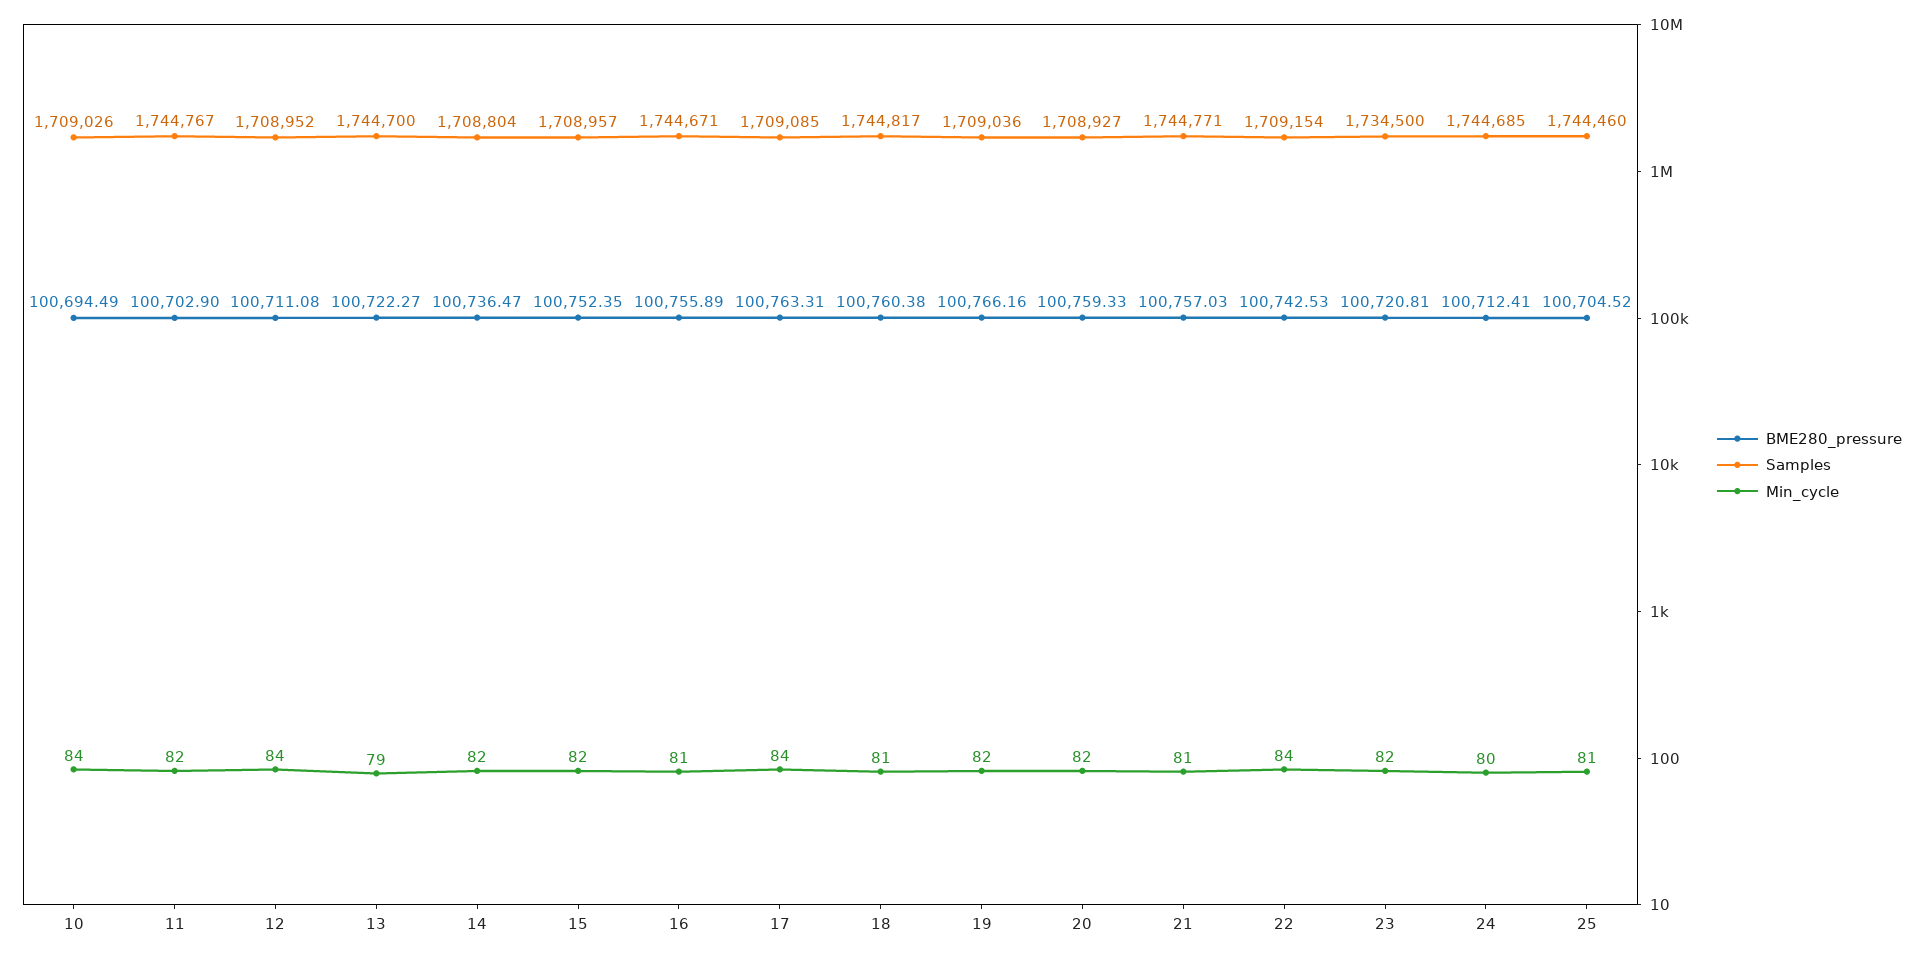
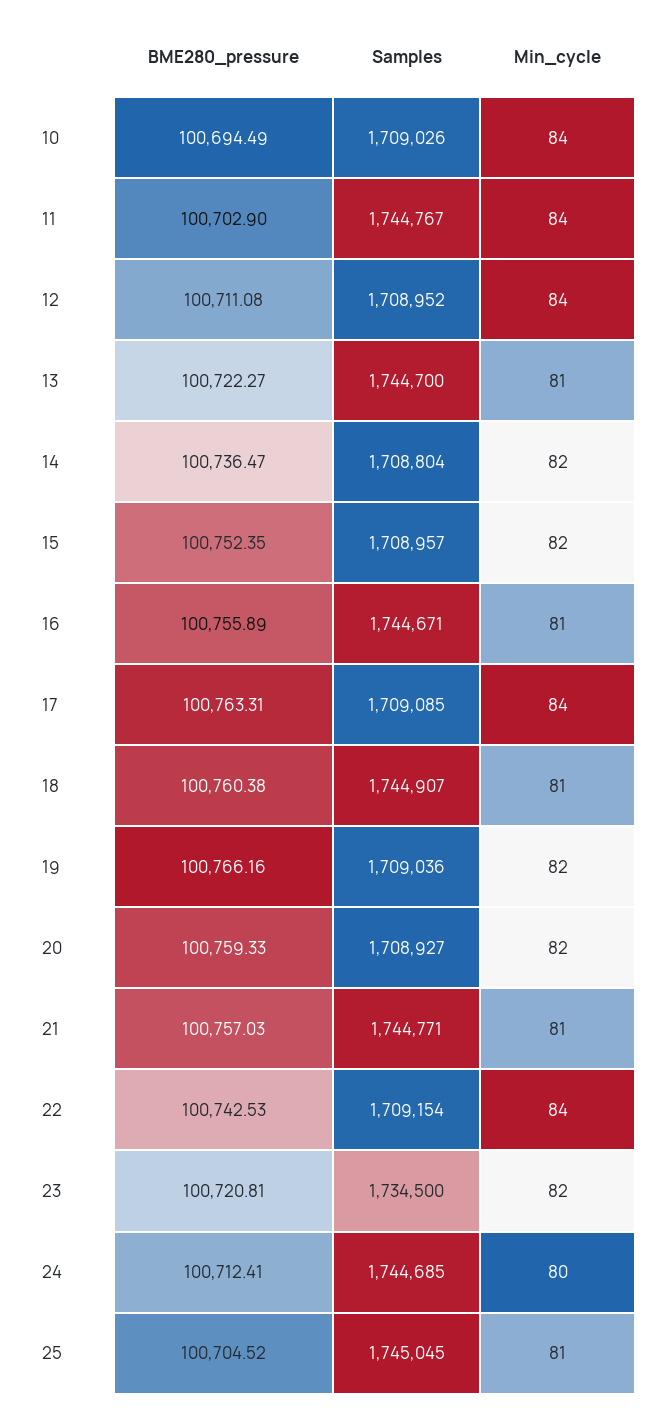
  {
    "BME280_pressure": {
      "10": 100694.49,
      "11": 100702.9,
      "12": 100711.08,
      "13": 100722.27,
      "14": 100736.47,
      "15": 100752.35,
      "16": 100755.89,
      "17": 100763.31,
      "18": 100760.38,
      "19": 100766.16,
      "20": 100759.33,
      "21": 100757.03,
      "22": 100742.53,
      "23": 100720.81,
      "24": 100712.41,
      "25": 100704.52
    },
    "Samples": {
      "10": 1709026,
      "11": 1744767,
      "12": 1708952,
      "13": 1744700,
      "14": 1708804,
      "15": 1708957,
      "16": 1744671,
      "17": 1709085,
-     "18": 1744817,
+     "18": 1744907,
      "19": 1709036,
      "20": 1708927,
      "21": 1744771,
      "22": 1709154,
      "23": 1734500,
      "24": 1744685,
-     "25": 1744460
+     "25": 1745045
    },
    "Min_cycle": {
      "10": 84,
-     "11": 82,
+     "11": 84,
      "12": 84,
-     "13": 79,
+     "13": 81,
      "14": 82,
      "15": 82,
      "16": 81,
      "17": 84,
      "18": 81,
      "19": 82,
      "20": 82,
      "21": 81,
      "22": 84,
      "23": 82,
      "24": 80,
      "25": 81
    }
  }

